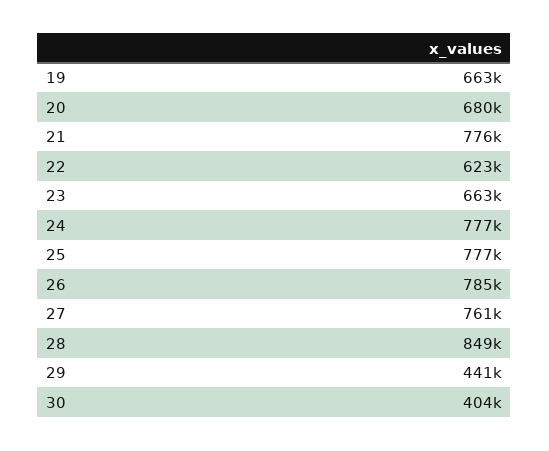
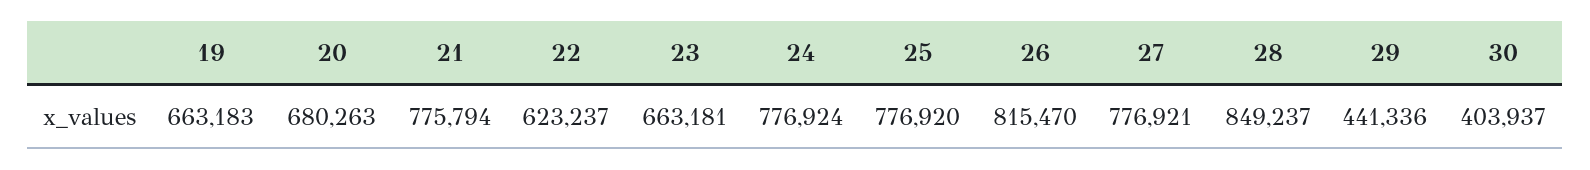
  {
    "19": 663183,
    "20": 680263,
    "21": 775794,
    "22": 623237,
    "23": 663181,
    "24": 776924,
    "25": 776920,
-   "26": 785000,
+   "26": 815470,
-   "27": 761000,
+   "27": 776921,
    "28": 849237,
    "29": 441336,
    "30": 403937
  }

